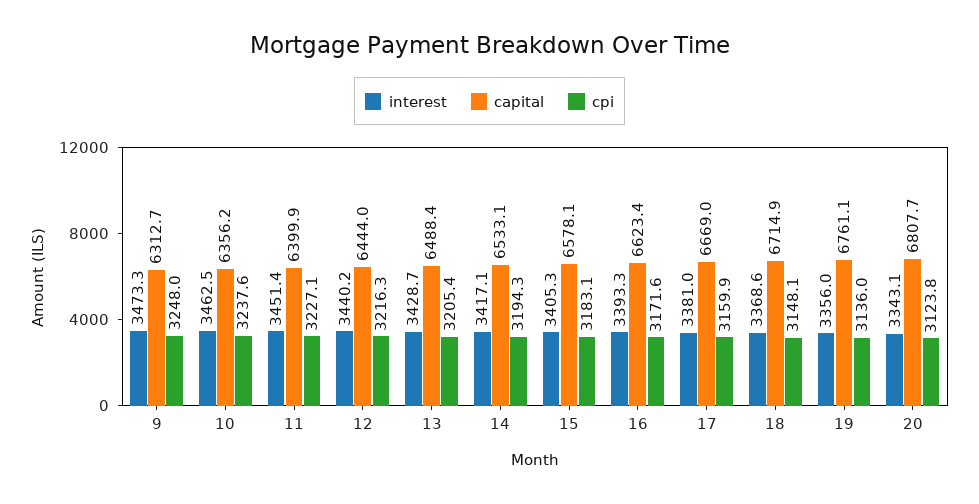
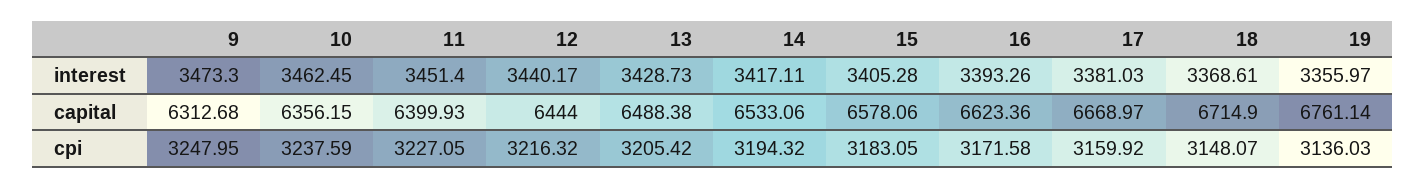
  {
    "interest": {
      "9": 3473.3,
      "10": 3462.45,
      "11": 3451.4,
      "12": 3440.17,
      "13": 3428.73,
      "14": 3417.11,
      "15": 3405.28,
      "16": 3393.26,
      "17": 3381.03,
      "18": 3368.61,
-     "19": 3355.97,
+     "19": 3355.97
-     "20": 3343.1
    },
    "capital": {
      "9": 6312.68,
      "10": 6356.15,
      "11": 6399.93,
      "12": 6444,
      "13": 6488.38,
      "14": 6533.06,
      "15": 6578.06,
      "16": 6623.36,
      "17": 6668.97,
      "18": 6714.9,
-     "19": 6761.14,
+     "19": 6761.14
-     "20": 6807.7
    },
    "cpi": {
      "9": 3247.95,
      "10": 3237.59,
      "11": 3227.05,
      "12": 3216.32,
      "13": 3205.42,
      "14": 3194.32,
      "15": 3183.05,
      "16": 3171.58,
      "17": 3159.92,
      "18": 3148.07,
-     "19": 3136.03,
+     "19": 3136.03
-     "20": 3123.8
    }
  }

